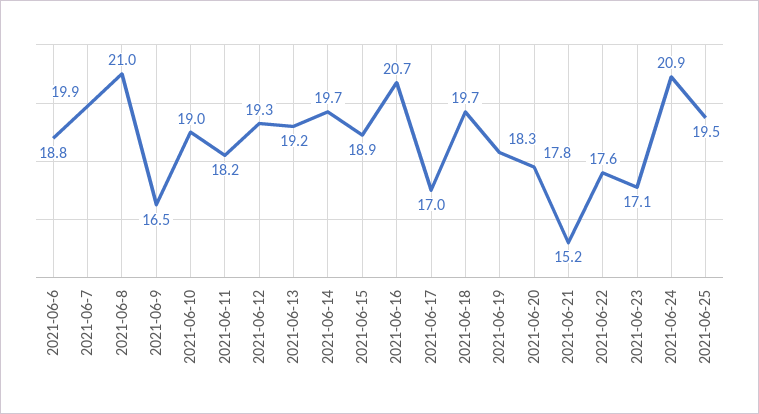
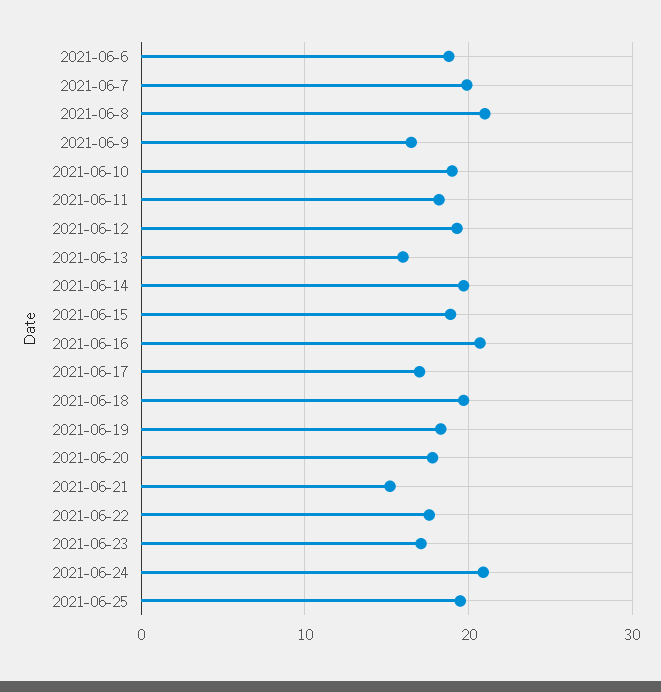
  {
    "2021-06-6": 18.8,
    "2021-06-7": 19.9,
    "2021-06-8": 21,
    "2021-06-9": 16.5,
    "2021-06-10": 19,
    "2021-06-11": 18.2,
    "2021-06-12": 19.3,
-   "2021-06-13": 19.2,
+   "2021-06-13": 16,
    "2021-06-14": 19.7,
    "2021-06-15": 18.9,
    "2021-06-16": 20.7,
    "2021-06-17": 17,
    "2021-06-18": 19.7,
    "2021-06-19": 18.3,
    "2021-06-20": 17.8,
    "2021-06-21": 15.2,
    "2021-06-22": 17.6,
    "2021-06-23": 17.1,
    "2021-06-24": 20.9,
    "2021-06-25": 19.5
  }

